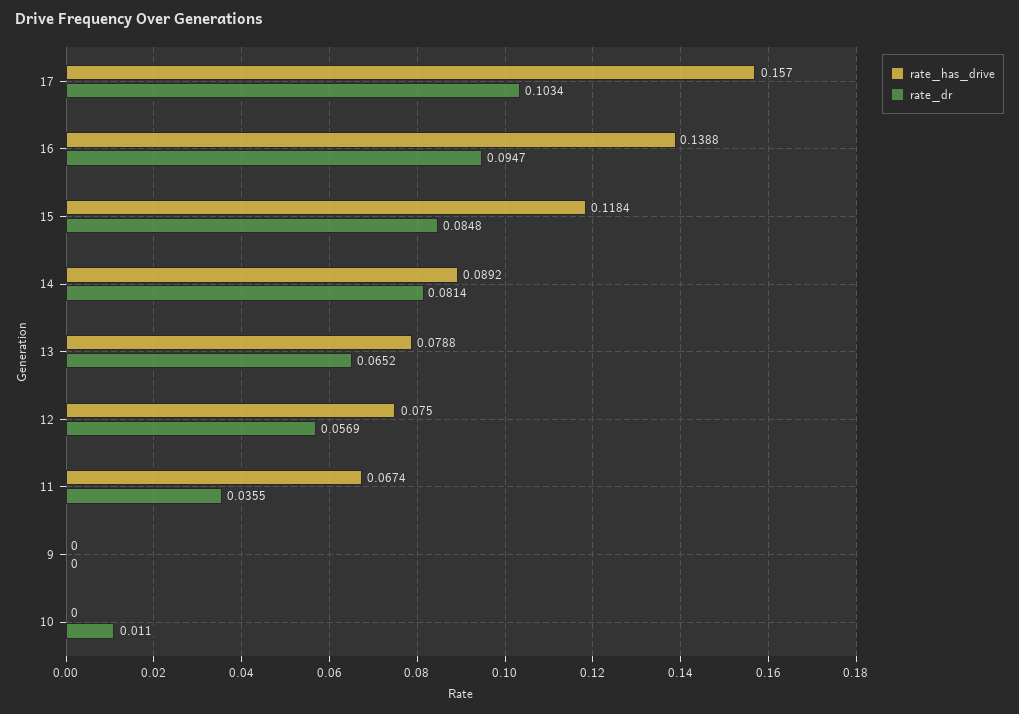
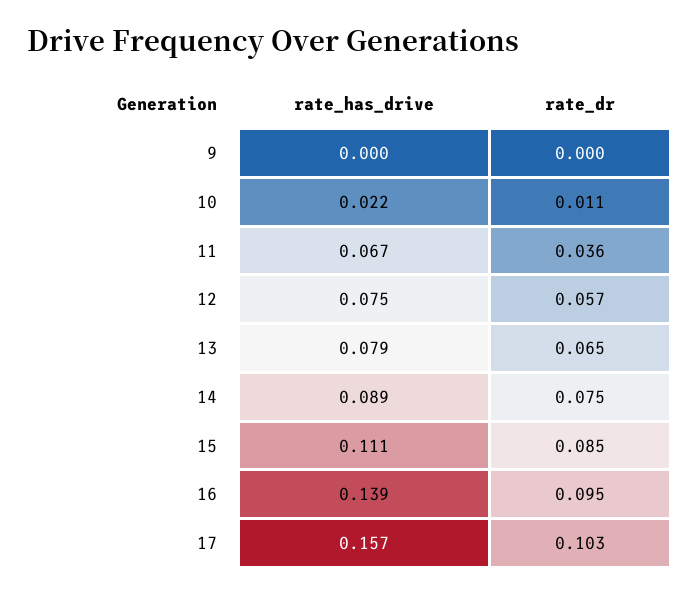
  {
    "rate_has_drive": {
      "17": 0.157,
      "16": 0.1388,
-     "15": 0.1184,
+     "15": 0.111,
      "14": 0.0892,
      "13": 0.0788,
      "12": 0.075,
      "11": 0.0674,
      "9": 0,
-     "10": 0
+     "10": 0.022
    },
    "rate_dr": {
      "17": 0.1034,
      "16": 0.0947,
      "15": 0.0848,
-     "14": 0.0814,
+     "14": 0.075,
      "13": 0.0652,
      "12": 0.0569,
      "11": 0.0355,
      "9": 0,
      "10": 0.011
    }
  }

